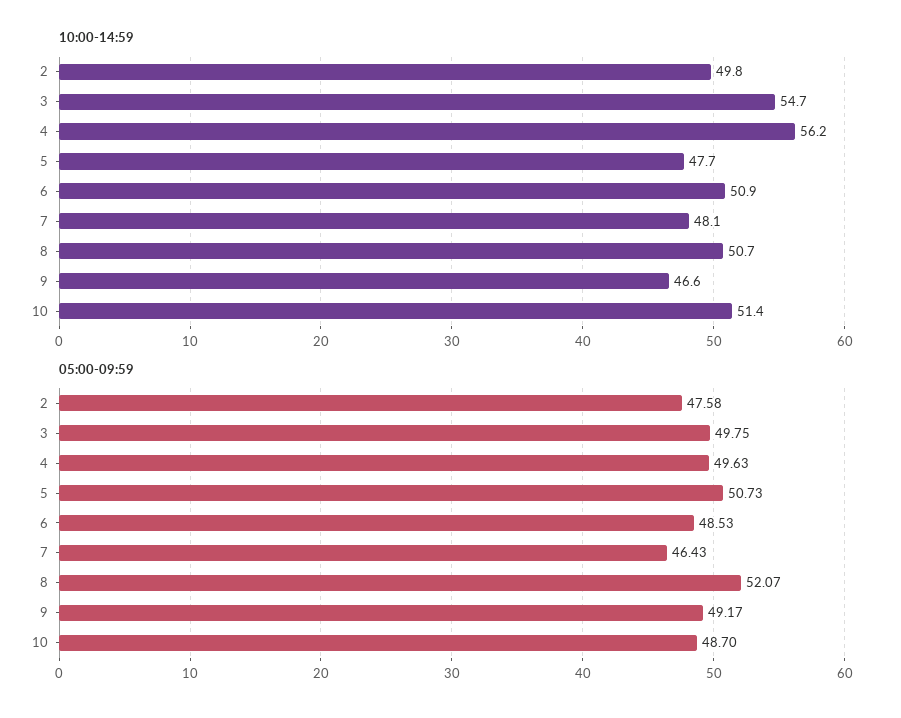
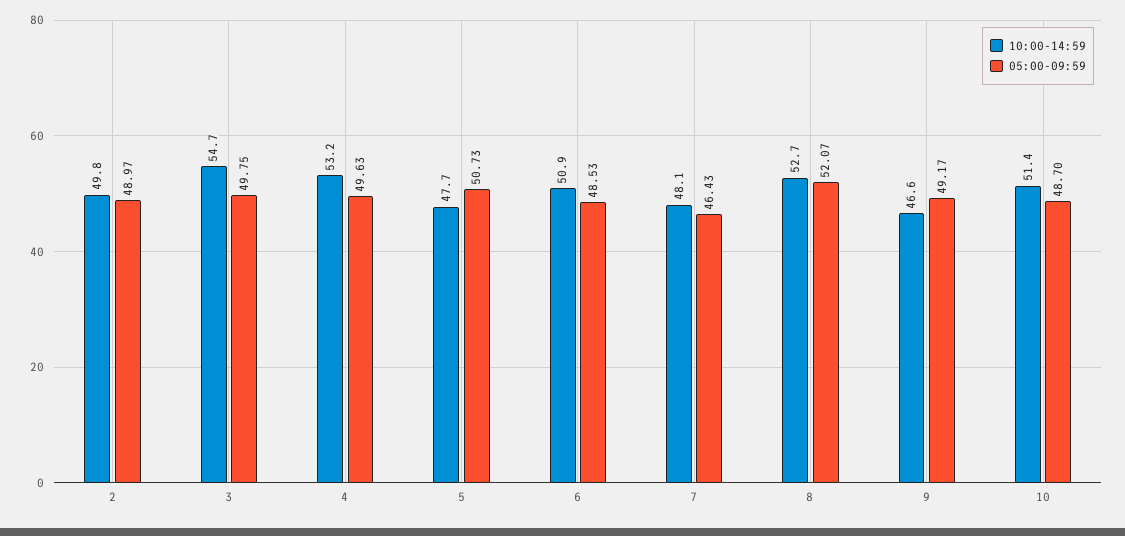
  {
    "10:00-14:59": {
      "2": 49.8,
      "3": 54.7,
-     "4": 56.2,
+     "4": 53.2,
      "5": 47.7,
      "6": 50.9,
      "7": 48.1,
-     "8": 50.7,
+     "8": 52.7,
      "9": 46.6,
      "10": 51.4
    },
    "05:00-09:59": {
-     "2": 47.58,
+     "2": 48.97,
      "3": 49.75,
      "4": 49.63,
      "5": 50.73,
      "6": 48.53,
      "7": 46.43,
      "8": 52.07,
      "9": 49.17,
      "10": 48.7
    }
  }

